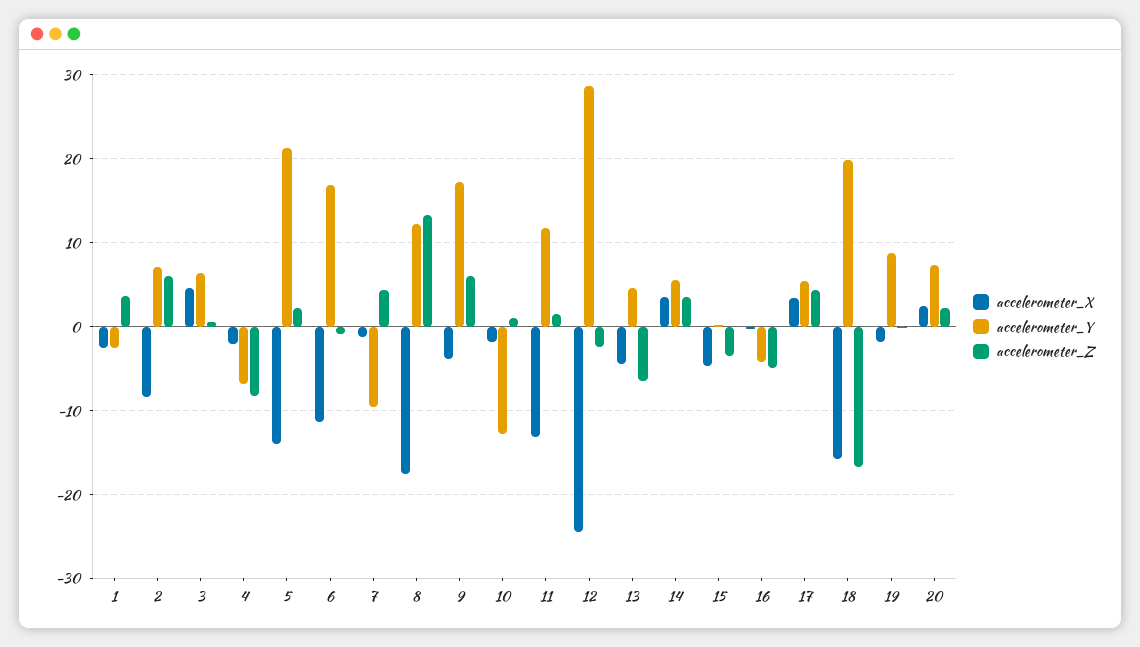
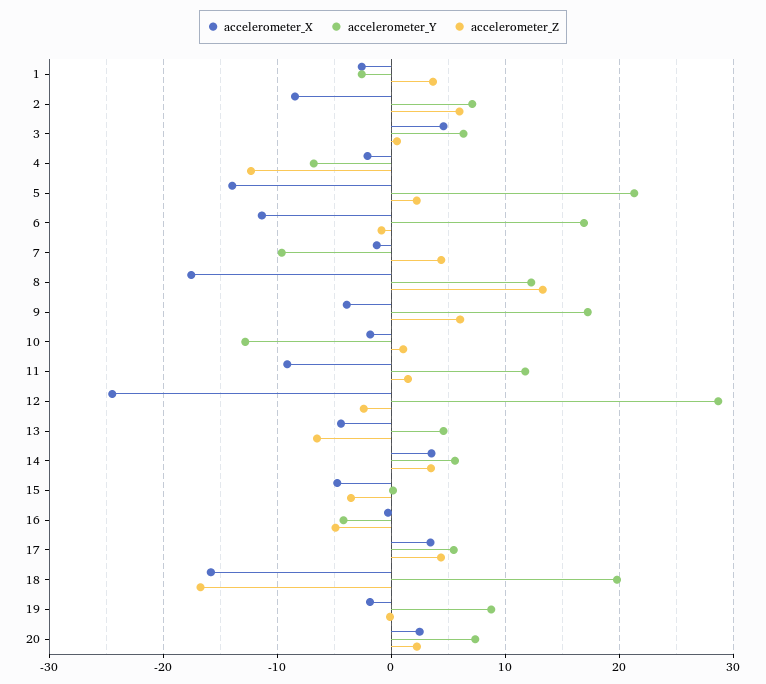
  {
    "accelerometer_X": {
      "1": -3,
      "2": -8,
      "3": 5,
      "4": -2,
      "5": -14,
      "6": -11,
      "7": -1,
      "8": -18,
      "9": -4,
      "10": -2,
-     "11": -13,
+     "11": -9,
      "12": -24,
      "13": -4,
      "14": 4,
      "15": -5,
      "16": 0,
      "17": 3,
      "18": -16,
      "19": -2,
      "20": 2
    },
    "accelerometer_Y": {
      "1": -3,
      "2": 7,
      "3": 6,
      "4": -7,
      "5": 21,
      "6": 17,
      "7": -10,
      "8": 12,
      "9": 17,
      "10": -13,
      "11": 12,
      "12": 29,
      "13": 5,
      "14": 6,
      "15": 0,
      "16": -4,
      "17": 5,
      "18": 20,
      "19": 9,
      "20": 7
    },
    "accelerometer_Z": {
      "1": 4,
      "2": 6,
      "3": 1,
-     "4": -8,
+     "4": -12,
      "5": 2,
      "6": -1,
      "7": 4,
      "8": 13,
      "9": 6,
      "10": 1,
      "11": 1,
      "12": -2,
      "13": -7,
      "14": 3,
      "15": -4,
      "16": -5,
      "17": 4,
      "18": -17,
      "19": 0,
      "20": 2
    }
  }

